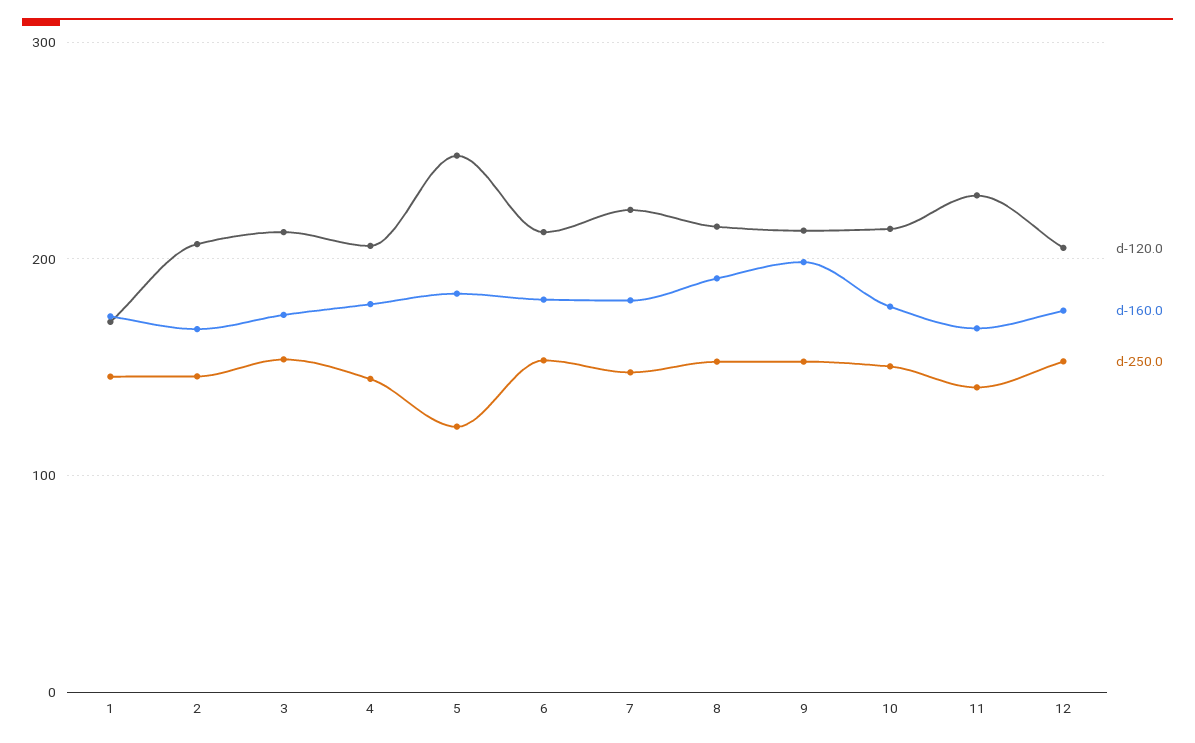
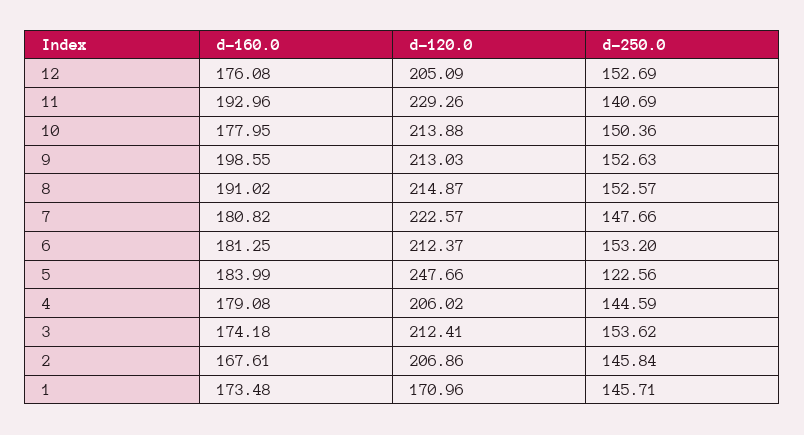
  {
    "d-120.0": {
      "1": 170.96,
      "2": 206.86,
      "3": 212.41,
      "4": 206.02,
      "5": 247.66,
      "6": 212.37,
      "7": 222.57,
      "8": 214.87,
      "9": 213.03,
      "10": 213.88,
      "11": 229.26,
      "12": 205.09
    },
    "d-160.0": {
      "1": 173.48,
      "2": 167.61,
      "3": 174.18,
      "4": 179.08,
      "5": 183.99,
      "6": 181.25,
      "7": 180.82,
      "8": 191.02,
      "9": 198.55,
      "10": 177.95,
-     "11": 170,
+     "11": 192.96,
      "12": 176.08
    },
    "d-250.0": {
      "1": 145.71,
      "2": 145.84,
      "3": 153.62,
      "4": 144.59,
      "5": 122.56,
      "6": 153.2,
      "7": 147.66,
      "8": 152.57,
      "9": 152.63,
      "10": 150.36,
      "11": 140.69,
      "12": 152.69
    }
  }

